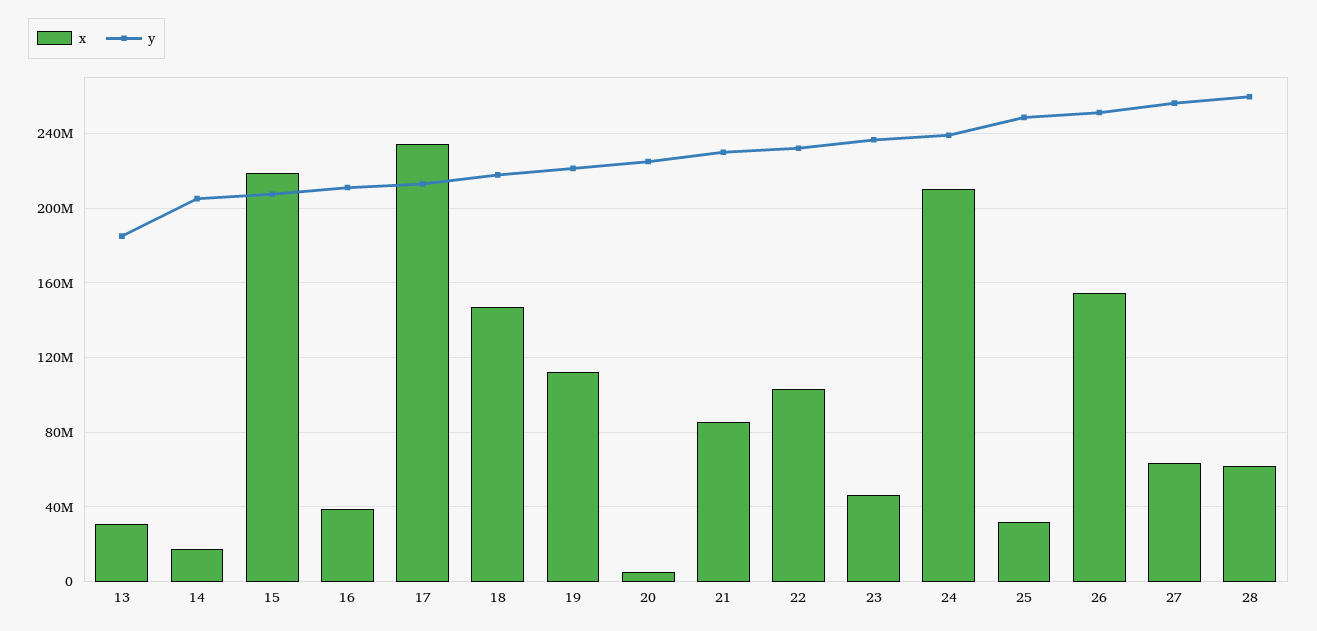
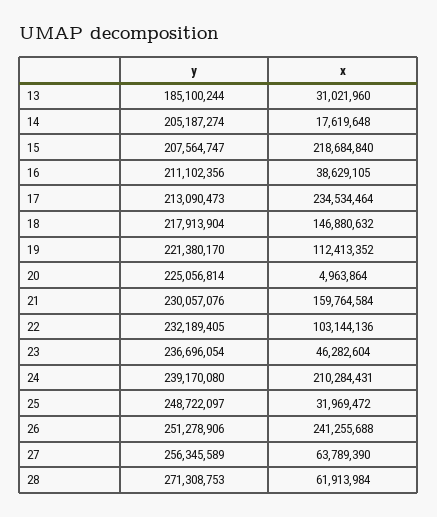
  {
    "x": {
      "13": 31021960,
      "14": 17619648,
      "15": 218684840,
      "16": 38629105,
      "17": 234534464,
      "18": 146880632,
      "19": 112413352,
      "20": 4963864,
-     "21": 85000000,
+     "21": 159764584,
      "22": 103144136,
      "23": 46282604,
      "24": 210284431,
      "25": 31969472,
-     "26": 155000000,
+     "26": 241255688,
      "27": 63789390,
      "28": 61913984
    },
    "y": {
      "13": 185100244,
      "14": 205187274,
      "15": 207564747,
      "16": 211102356,
      "17": 213090473,
      "18": 217913904,
      "19": 221380170,
      "20": 225056814,
      "21": 230057076,
      "22": 232189405,
      "23": 236696054,
      "24": 239170080,
      "25": 248722097,
      "26": 251278906,
      "27": 256345589,
-     "28": 260000000
+     "28": 271308753
    }
  }

